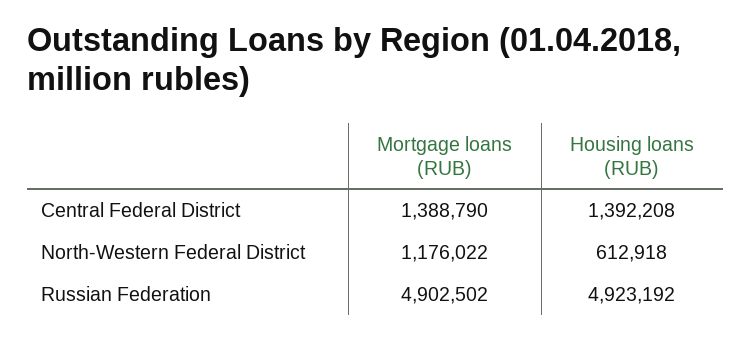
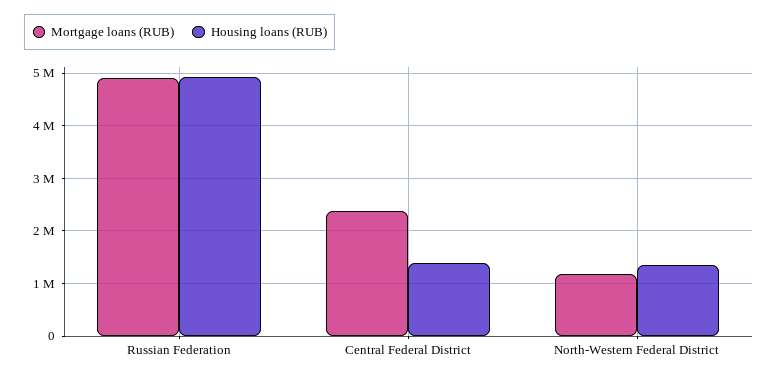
  {
    "Mortgage loans (RUB)": {
-     "Central Federal District": 1388790,
+     "Central Federal District": 2400000,
      "North-Western Federal District": 1176022,
      "Russian Federation": 4902502
    },
    "Housing loans (RUB)": {
      "Central Federal District": 1392208,
-     "North-Western Federal District": 612918,
+     "North-Western Federal District": 1400000,
      "Russian Federation": 4923192
    }
  }

